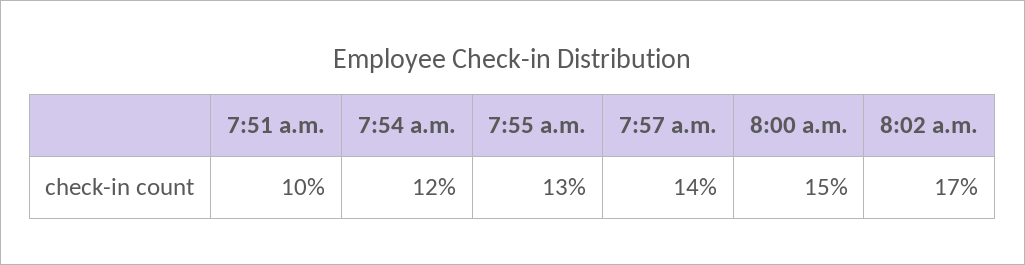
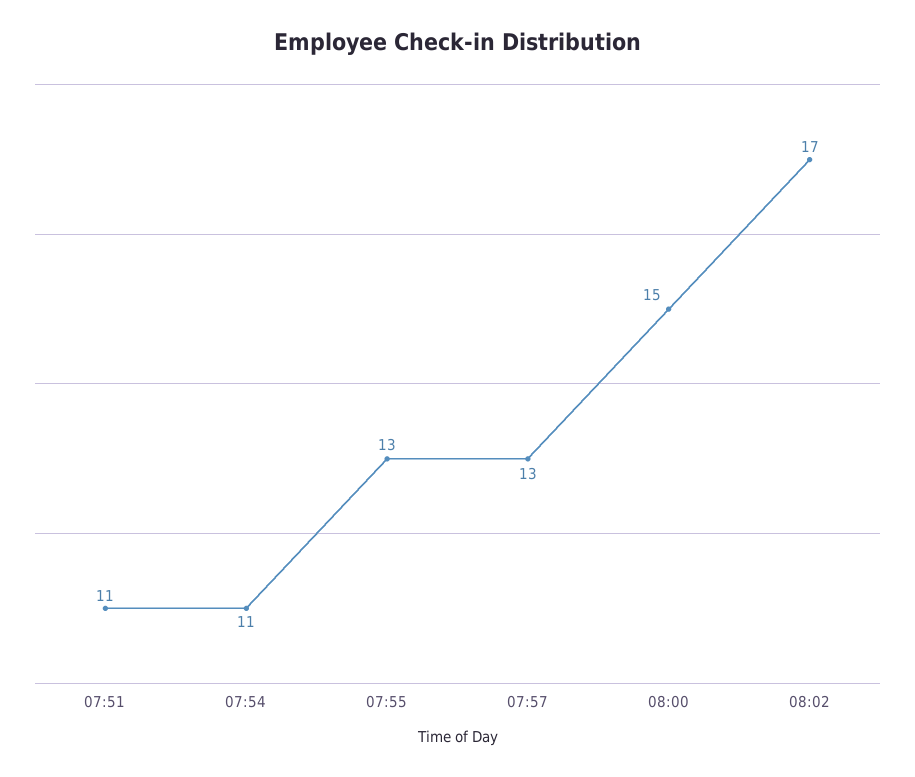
  {
-   "7:51 a.m.": 10,
+   "7:51 a.m.": 11,
-   "7:54 a.m.": 12,
+   "7:54 a.m.": 11,
    "7:55 a.m.": 13,
-   "7:57 a.m.": 14,
+   "7:57 a.m.": 13,
    "8:00 a.m.": 15,
    "8:02 a.m.": 17
  }

